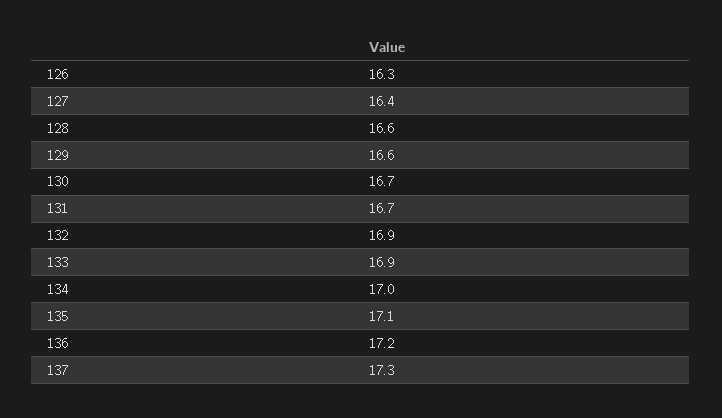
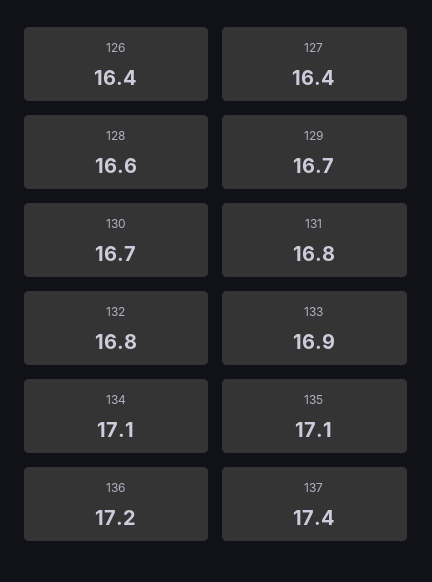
  {
-   "126": 16.3,
+   "126": 16.4,
    "127": 16.4,
    "128": 16.6,
-   "129": 16.6,
+   "129": 16.7,
    "130": 16.7,
-   "131": 16.7,
+   "131": 16.8,
-   "132": 16.9,
+   "132": 16.8,
    "133": 16.9,
-   "134": 17,
+   "134": 17.1,
    "135": 17.1,
    "136": 17.2,
-   "137": 17.3
+   "137": 17.4
  }

